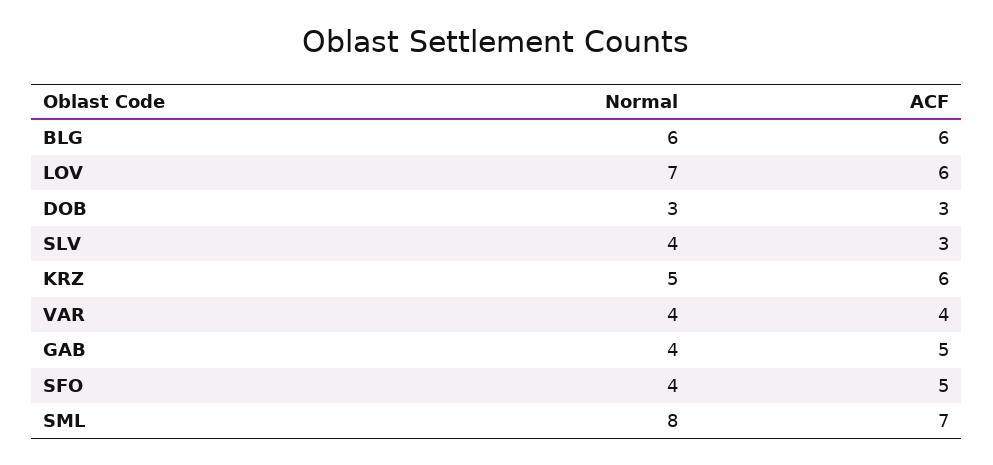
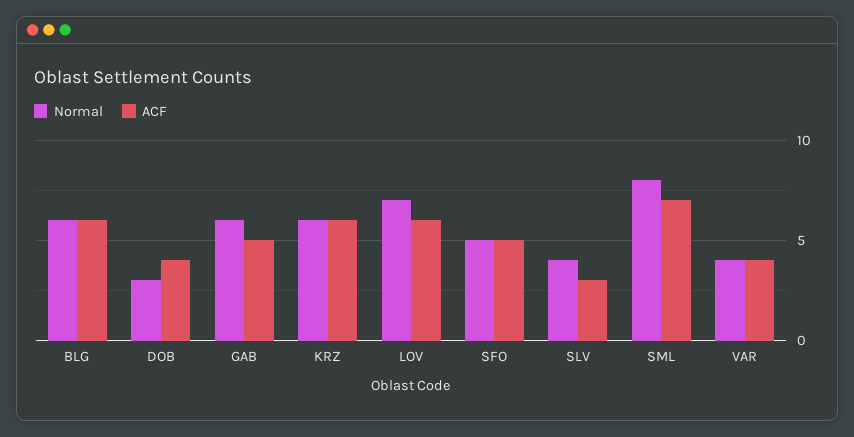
  {
    "Normal": {
      "BLG": 6,
      "LOV": 7,
      "DOB": 3,
      "SLV": 4,
-     "KRZ": 5,
+     "KRZ": 6,
      "VAR": 4,
-     "GAB": 4,
+     "GAB": 6,
-     "SFO": 4,
+     "SFO": 5,
      "SML": 8
    },
    "ACF": {
      "BLG": 6,
      "LOV": 6,
-     "DOB": 3,
+     "DOB": 4,
      "SLV": 3,
      "KRZ": 6,
      "VAR": 4,
      "GAB": 5,
      "SFO": 5,
      "SML": 7
    }
  }

